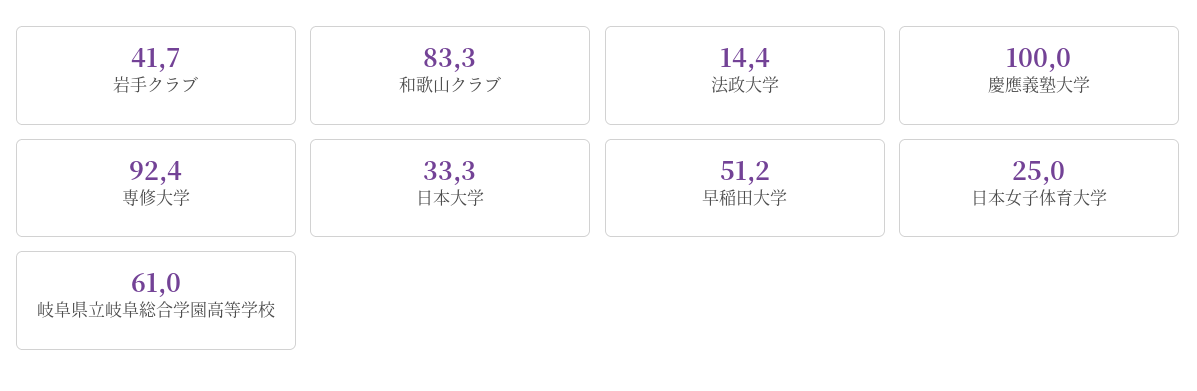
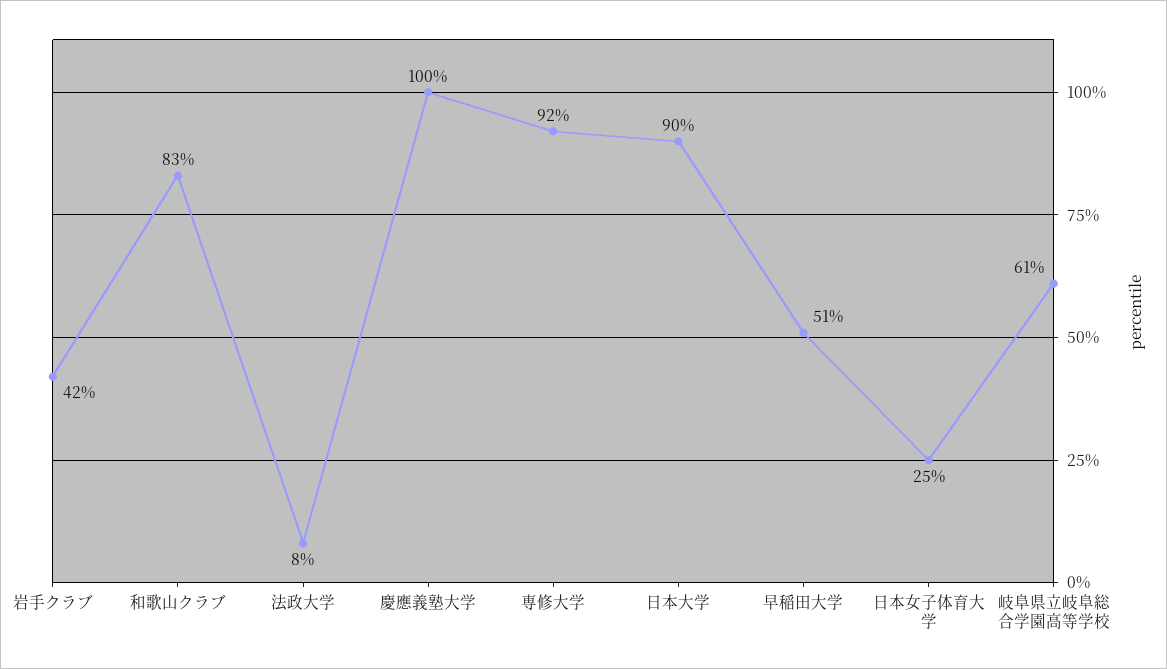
  {
    "岩手クラブ": 41.7,
    "和歌山クラブ": 83.3,
-   "法政大学": 14.4,
+   "法政大学": 8,
    "慶應義塾大学": 100,
    "専修大学": 92.4,
-   "日本大学": 33.3,
+   "日本大学": 90,
    "早稲田大学": 51.2,
    "日本女子体育大学": 25,
    "岐阜県立岐阜総合学園高等学校": 61
  }

